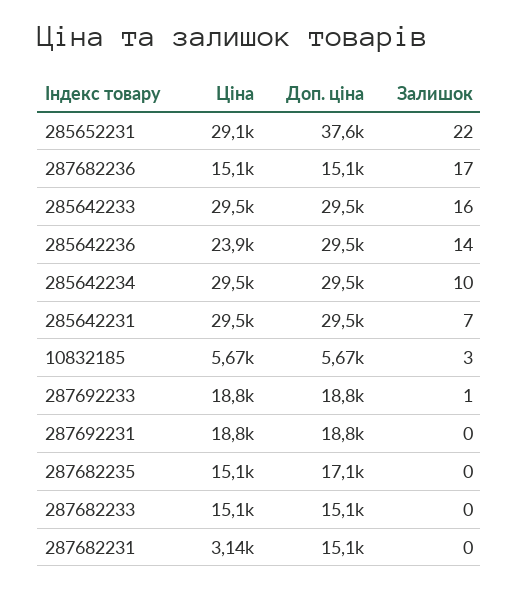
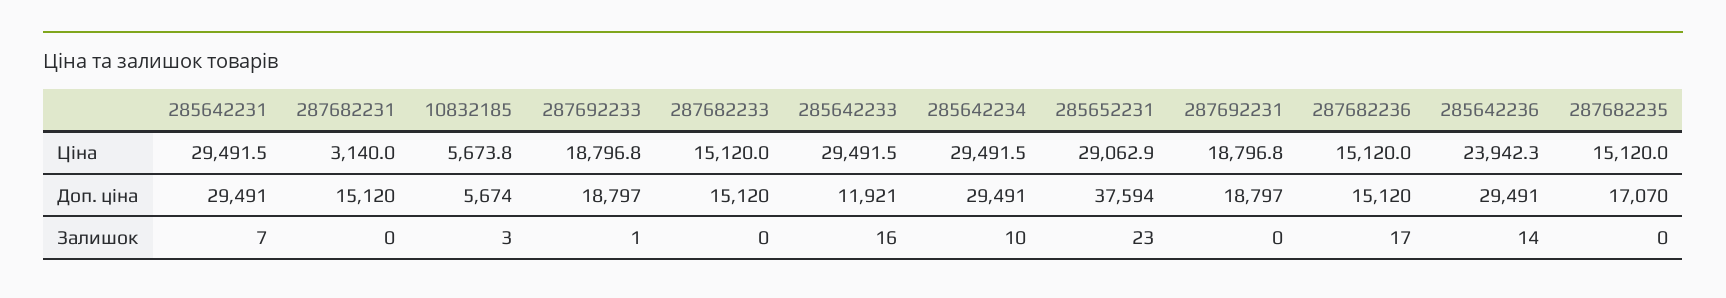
  {
    "Ціна": {
      "285652231": 29062.9,
      "287682236": 15120,
      "285642233": 29491.5,
      "285642236": 23942.3,
      "285642234": 29491.5,
      "285642231": 29491.5,
      "10832185": 5673.8,
      "287692233": 18796.8,
      "287692231": 18796.8,
      "287682235": 15120,
      "287682233": 15120,
      "287682231": 3140
    },
    "Доп. ціна": {
      "285652231": 37594,
      "287682236": 15120,
-     "285642233": 29500,
+     "285642233": 11921,
      "285642236": 29491,
      "285642234": 29491,
      "285642231": 29491,
      "10832185": 5674,
      "287692233": 18797,
      "287692231": 18797,
      "287682235": 17070,
      "287682233": 15120,
      "287682231": 15120
    },
    "Залишок": {
-     "285652231": 22,
+     "285652231": 23,
      "287682236": 17,
      "285642233": 16,
      "285642236": 14,
      "285642234": 10,
      "285642231": 7,
      "10832185": 3,
      "287692233": 1,
      "287692231": 0,
      "287682235": 0,
      "287682233": 0,
      "287682231": 0
    }
  }

